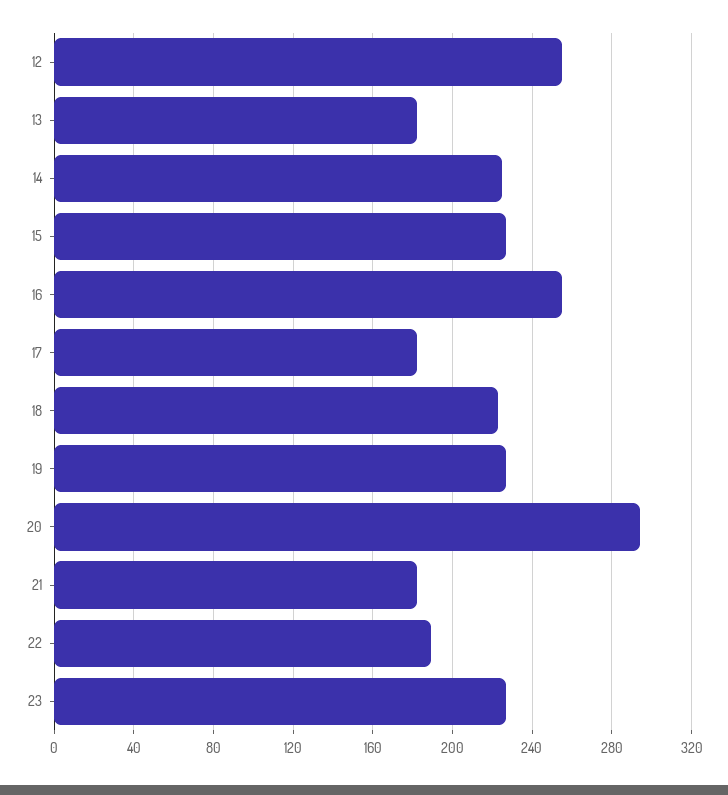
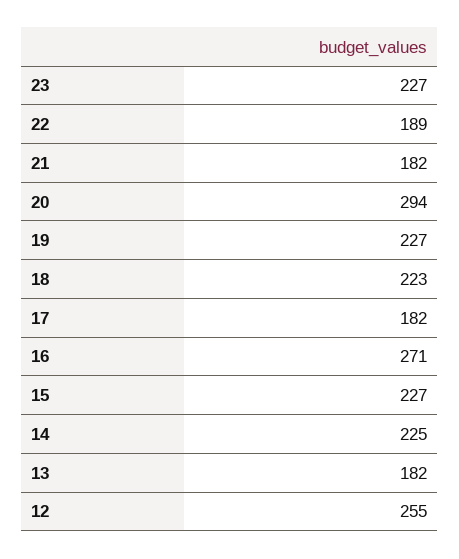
  {
    "12": 255,
    "13": 182,
    "14": 225,
    "15": 227,
-   "16": 255,
+   "16": 271,
    "17": 182,
    "18": 223,
    "19": 227,
    "20": 294,
    "21": 182,
    "22": 189,
    "23": 227
  }

